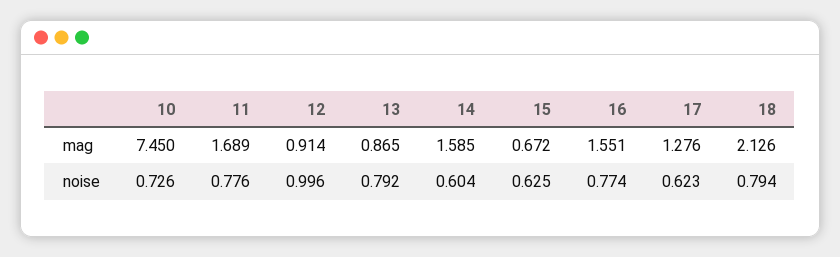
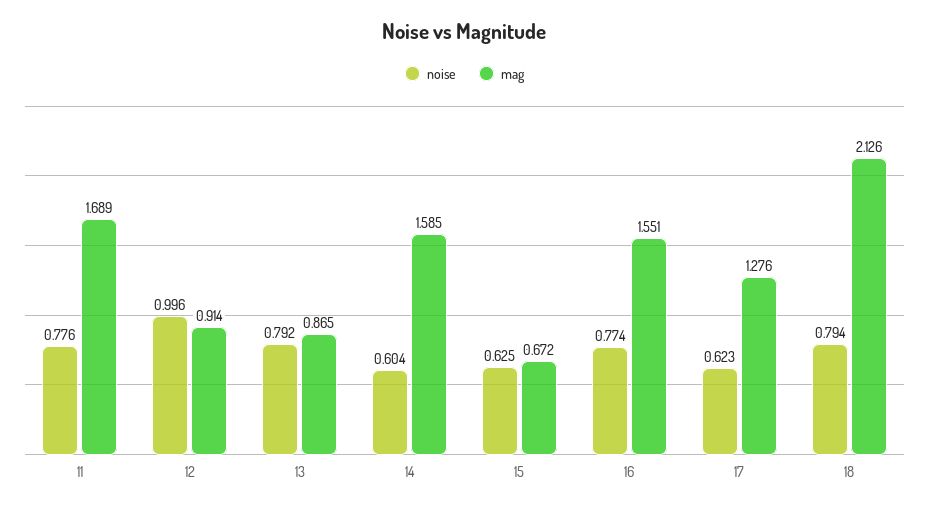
  {
    "mag": {
-     "10": 7.45,
      "11": 1.689,
      "12": 0.914,
      "13": 0.865,
      "14": 1.585,
      "15": 0.672,
      "16": 1.551,
      "17": 1.276,
      "18": 2.126
    },
    "noise": {
-     "10": 0.726,
      "11": 0.776,
      "12": 0.996,
      "13": 0.792,
      "14": 0.604,
      "15": 0.625,
      "16": 0.774,
      "17": 0.623,
      "18": 0.794
    }
  }

